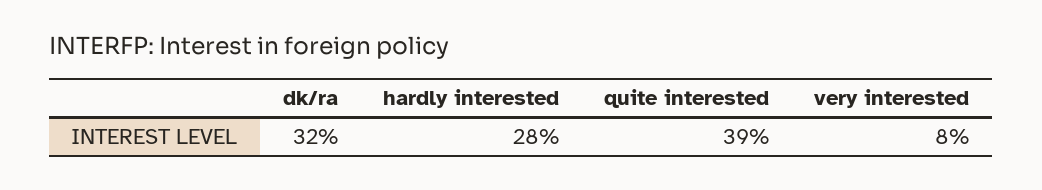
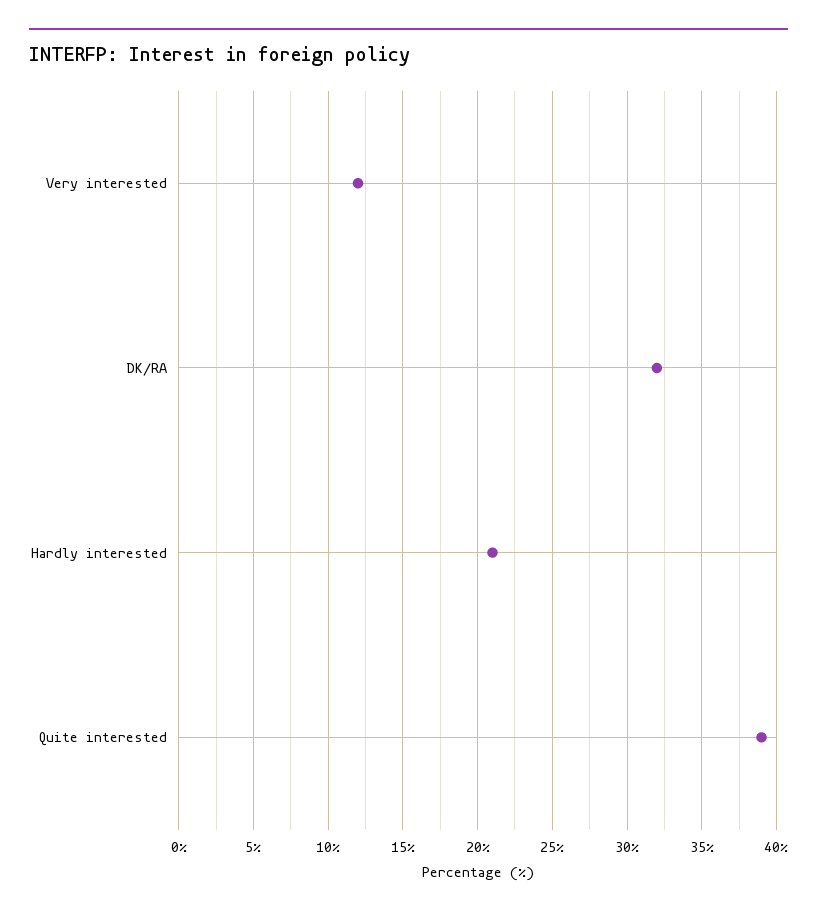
  {
    "dk/ra": 32,
-   "hardly interested": 28,
+   "hardly interested": 21,
    "quite interested": 39,
-   "very interested": 8
+   "very interested": 12
  }

